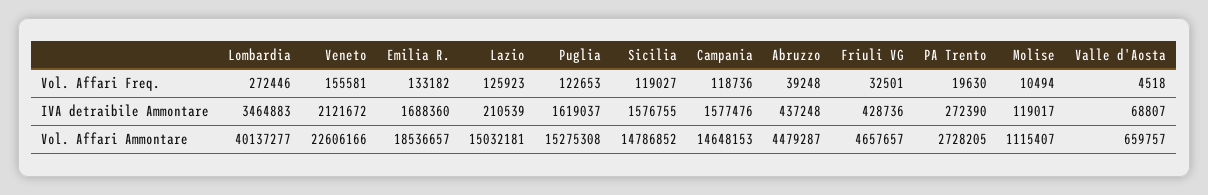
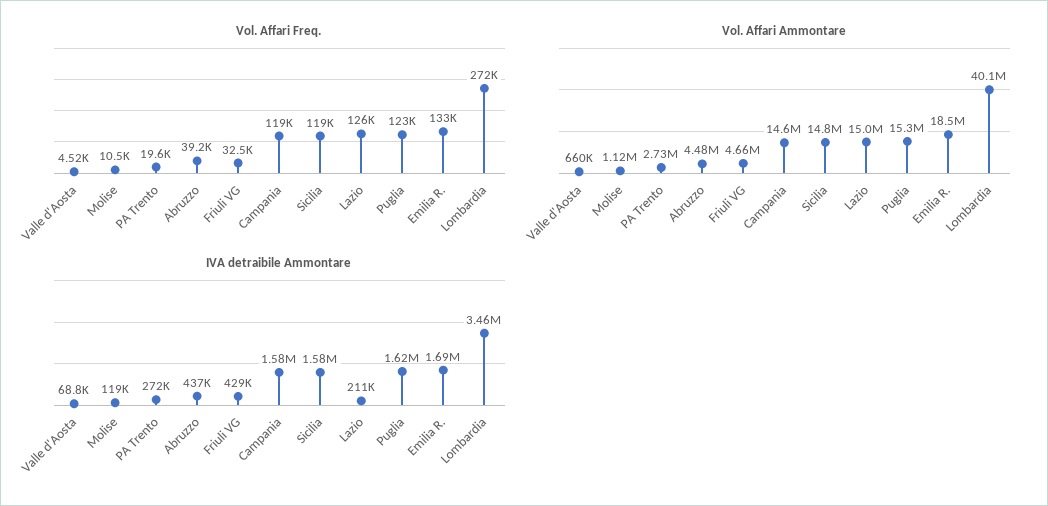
  {
    "Vol. Affari Freq.": {
      "Lombardia": 272446,
-     "Veneto": 155581,
      "Emilia R.": 133182,
      "Lazio": 125923,
      "Puglia": 122653,
      "Sicilia": 119027,
      "Campania": 118736,
      "Abruzzo": 39248,
      "Friuli VG": 32501,
      "PA Trento": 19630,
      "Molise": 10494,
      "Valle d'Aosta": 4518
    },
    "IVA detraibile Ammontare": {
      "Lombardia": 3464883,
-     "Veneto": 2121672,
      "Emilia R.": 1688360,
      "Lazio": 210539,
      "Puglia": 1619037,
      "Sicilia": 1576755,
      "Campania": 1577476,
      "Abruzzo": 437248,
      "Friuli VG": 428736,
      "PA Trento": 272390,
      "Molise": 119017,
      "Valle d'Aosta": 68807
    },
    "Vol. Affari Ammontare": {
      "Lombardia": 40137277,
-     "Veneto": 22606166,
      "Emilia R.": 18536657,
      "Lazio": 15032181,
      "Puglia": 15275308,
      "Sicilia": 14786852,
      "Campania": 14648153,
      "Abruzzo": 4479287,
      "Friuli VG": 4657657,
      "PA Trento": 2728205,
      "Molise": 1115407,
      "Valle d'Aosta": 659757
    }
  }

